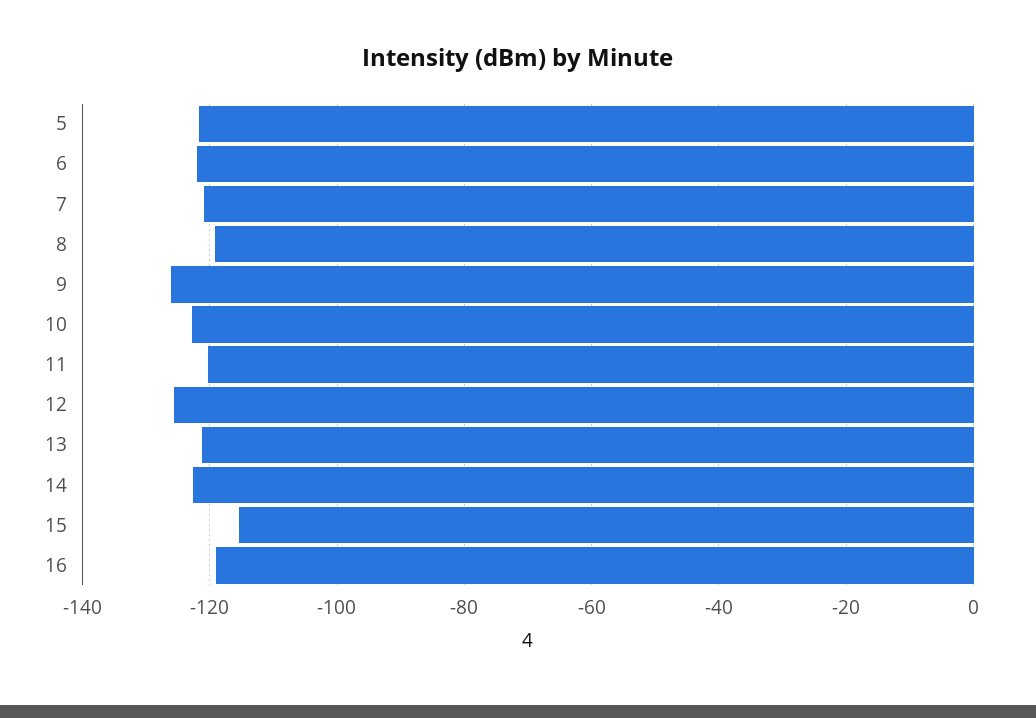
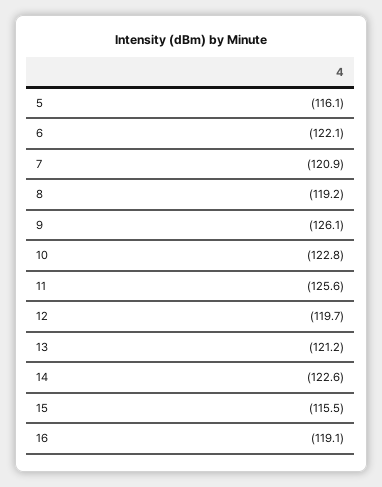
  {
-   "5": -122,
+   "5": -116.1,
    "6": -122.1,
    "7": -120.9,
    "8": -119.2,
    "9": -126.1,
    "10": -122.8,
-   "11": -120,
+   "11": -125.6,
-   "12": -126,
+   "12": -119.7,
    "13": -121.2,
    "14": -122.6,
    "15": -115.5,
    "16": -119.1
  }

